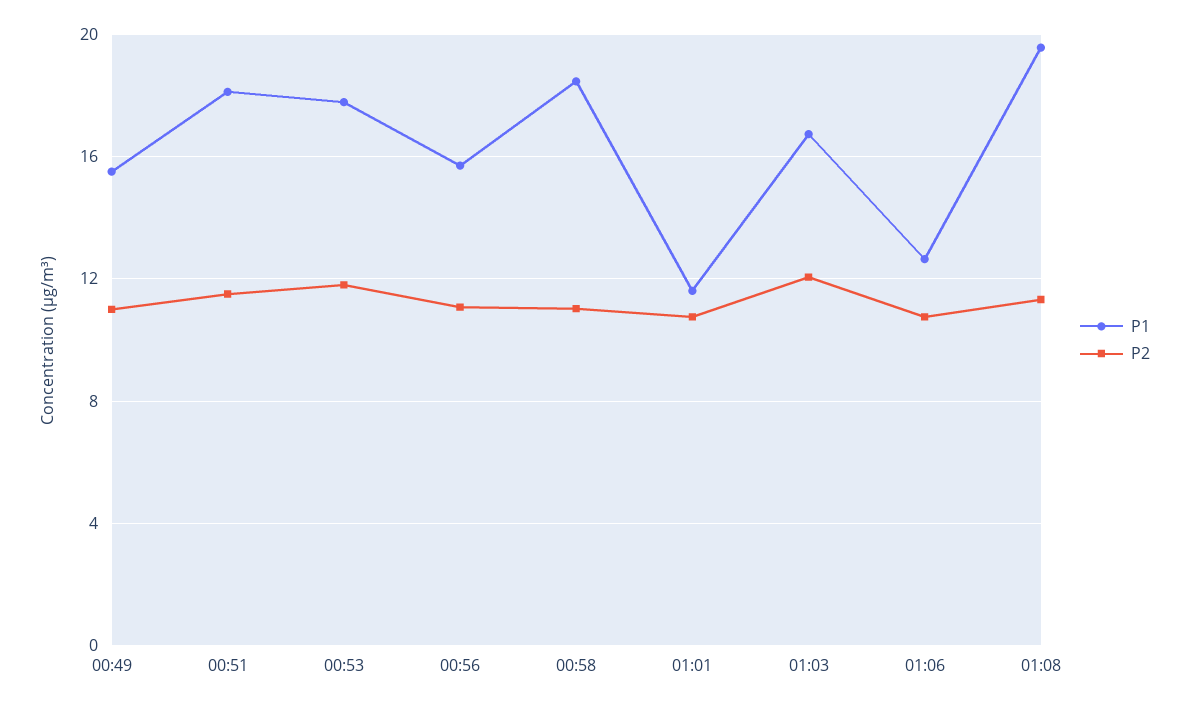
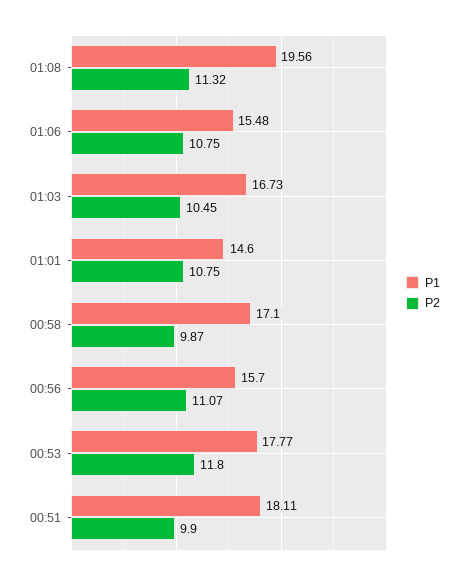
  {
    "P1": {
-     "00:49": 15.5,
      "00:51": 18.11,
      "00:53": 17.77,
      "00:56": 15.7,
-     "00:58": 18.5,
+     "00:58": 17.1,
-     "01:01": 11.5,
+     "01:01": 14.6,
      "01:03": 16.73,
-     "01:06": 12.5,
+     "01:06": 15.48,
      "01:08": 19.56
    },
    "P2": {
-     "00:49": 11,
-     "00:51": 11.5,
+     "00:51": 9.9,
      "00:53": 11.8,
      "00:56": 11.07,
-     "00:58": 11,
+     "00:58": 9.87,
      "01:01": 10.75,
-     "01:03": 12,
+     "01:03": 10.45,
      "01:06": 10.75,
      "01:08": 11.32
    }
  }

